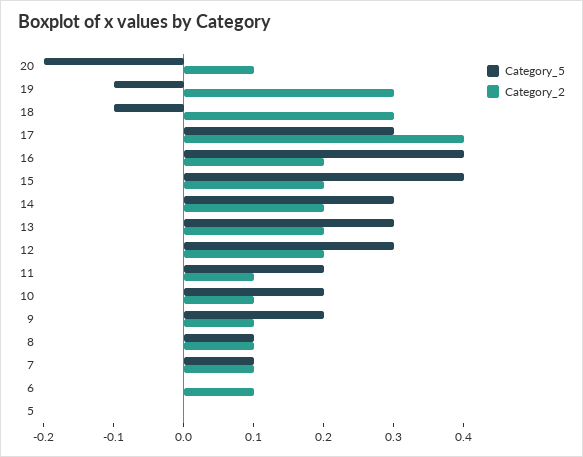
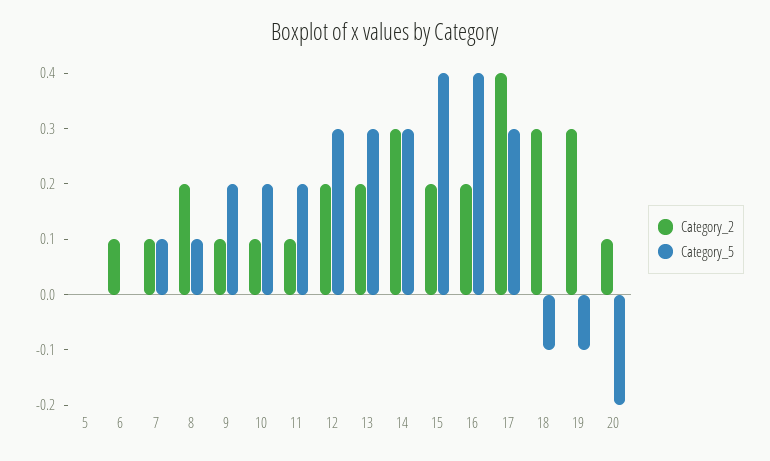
  {
    "Category_5": {
      "20": -0.2,
      "19": -0.1,
      "18": -0.1,
      "17": 0.3,
      "16": 0.4,
      "15": 0.4,
      "14": 0.3,
      "13": 0.3,
      "12": 0.3,
      "11": 0.2,
      "10": 0.2,
      "9": 0.2,
      "8": 0.1,
      "7": 0.1,
      "6": 0,
      "5": 0
    },
    "Category_2": {
      "20": 0.1,
      "19": 0.3,
      "18": 0.3,
      "17": 0.4,
      "16": 0.2,
      "15": 0.2,
-     "14": 0.2,
+     "14": 0.3,
      "13": 0.2,
      "12": 0.2,
      "11": 0.1,
      "10": 0.1,
      "9": 0.1,
-     "8": 0.1,
+     "8": 0.2,
      "7": 0.1,
      "6": 0.1,
      "5": 0
    }
  }

